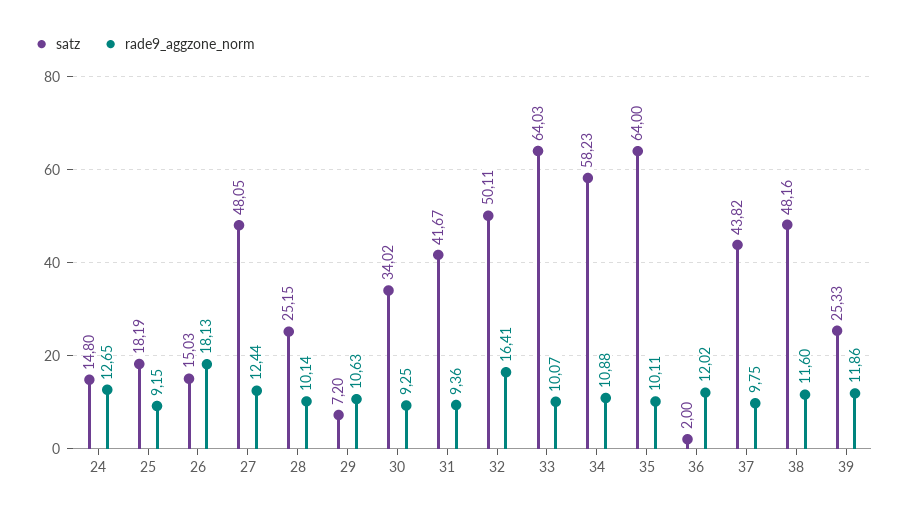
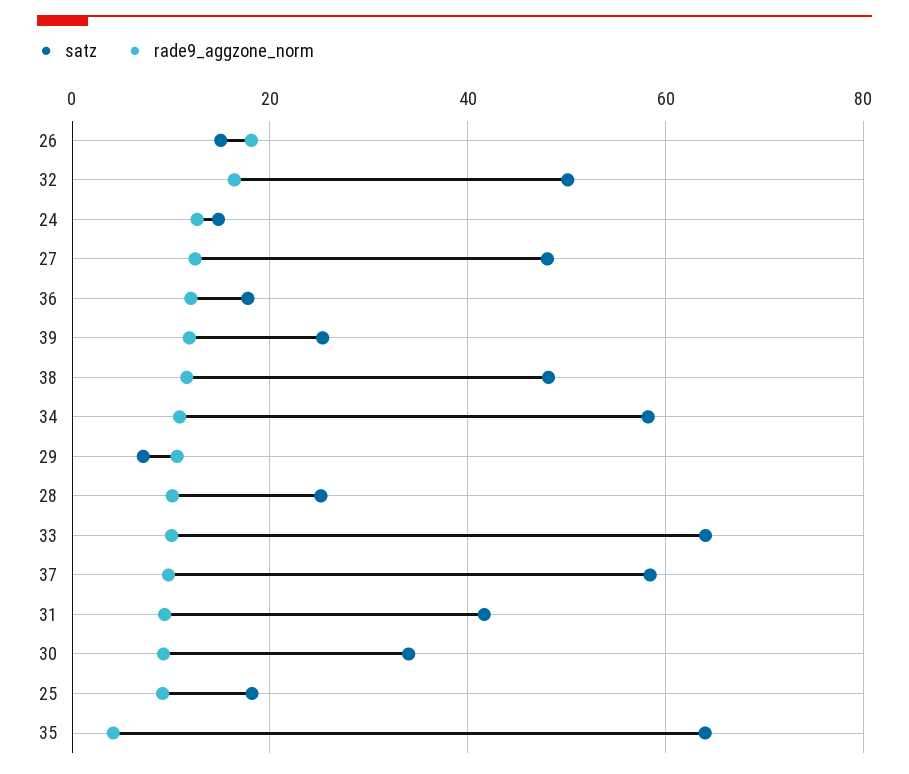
  {
    "satz": {
      "24": 14.8,
      "25": 18.19,
      "26": 15.03,
      "27": 48.05,
      "28": 25.15,
      "29": 7.2,
      "30": 34.02,
      "31": 41.67,
      "32": 50.11,
      "33": 64.03,
      "34": 58.23,
      "35": 64,
-     "36": 2,
+     "36": 18,
-     "37": 43.82,
+     "37": 58,
      "38": 48.16,
      "39": 25.33
    },
    "rade9_aggzone_norm": {
      "24": 12.65,
      "25": 9.15,
      "26": 18.13,
      "27": 12.44,
      "28": 10.14,
      "29": 10.63,
      "30": 9.25,
      "31": 9.36,
      "32": 16.41,
      "33": 10.07,
      "34": 10.88,
-     "35": 10.11,
+     "35": 4,
      "36": 12.02,
      "37": 9.75,
      "38": 11.6,
      "39": 11.86
    }
  }

